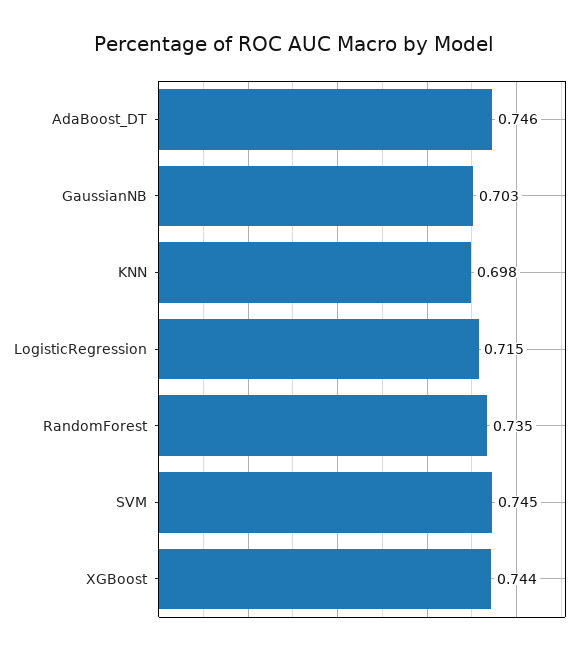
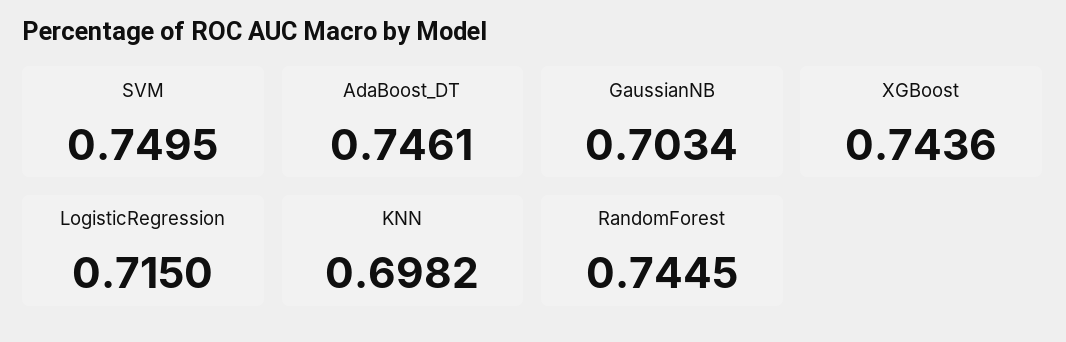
  {
    "AdaBoost_DT": 0.7461,
    "GaussianNB": 0.7034,
    "KNN": 0.6982,
    "LogisticRegression": 0.715,
-   "RandomForest": 0.735,
+   "RandomForest": 0.7445,
-   "SVM": 0.745,
+   "SVM": 0.7495,
    "XGBoost": 0.7436
  }

